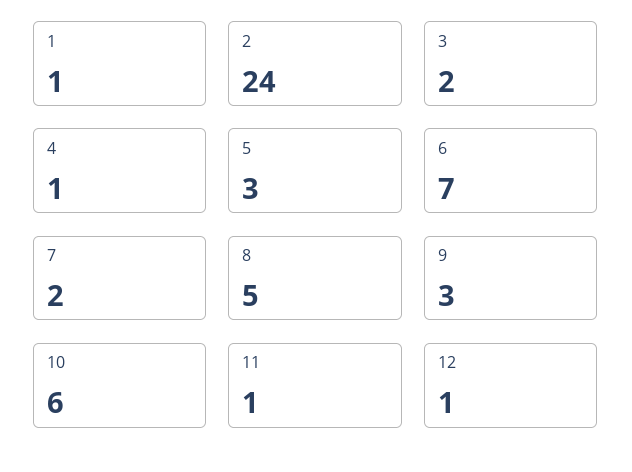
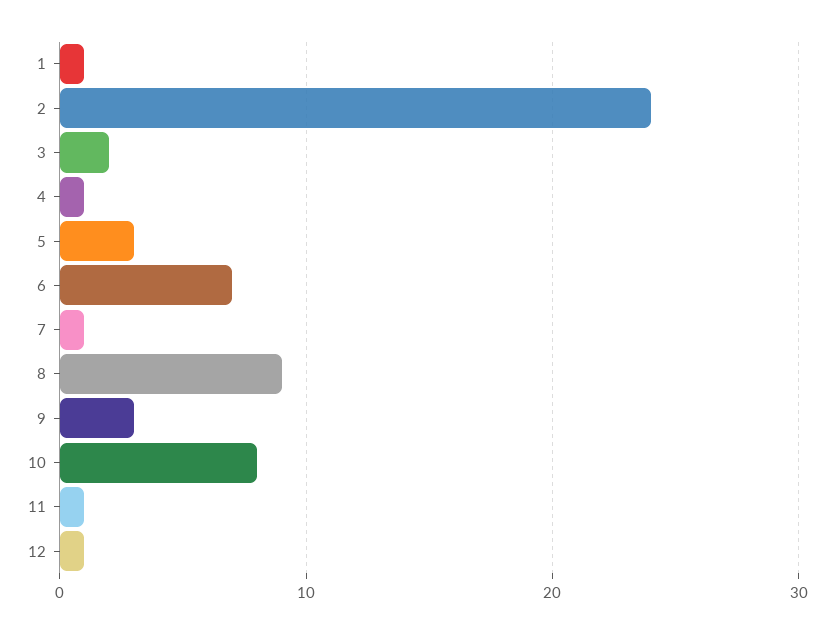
  {
    "1": 1,
    "2": 24,
    "3": 2,
    "4": 1,
    "5": 3,
    "6": 7,
-   "7": 2,
+   "7": 1,
-   "8": 5,
+   "8": 9,
    "9": 3,
-   "10": 6,
+   "10": 8,
    "11": 1,
    "12": 1
  }

